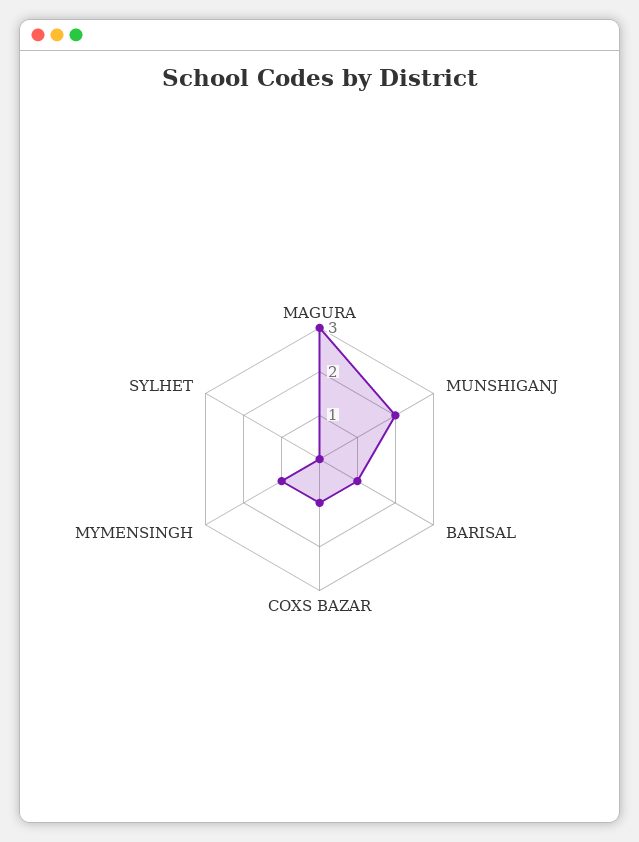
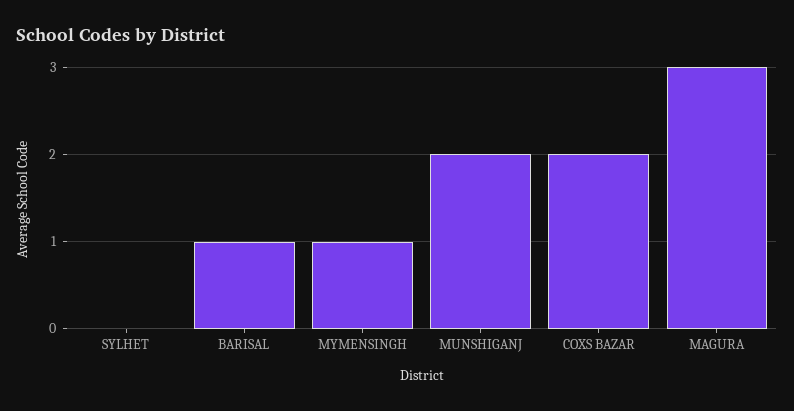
  {
    "MAGURA": 3,
    "MUNSHIGANJ": 2,
    "BARISAL": 1,
-   "COXS BAZAR": 1,
+   "COXS BAZAR": 2,
    "MYMENSINGH": 1,
    "SYLHET": 0
  }

